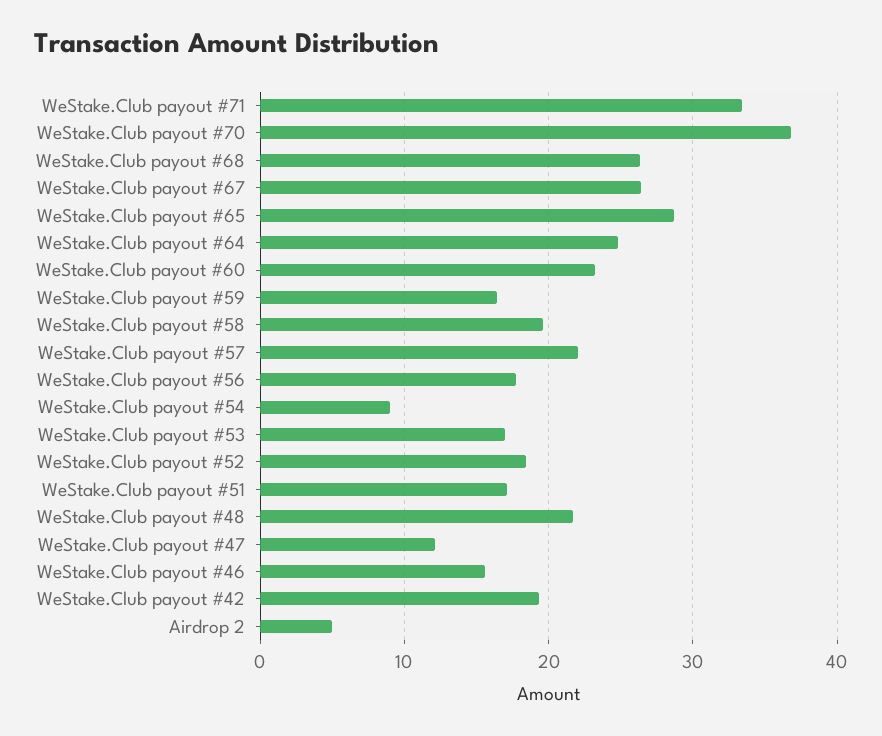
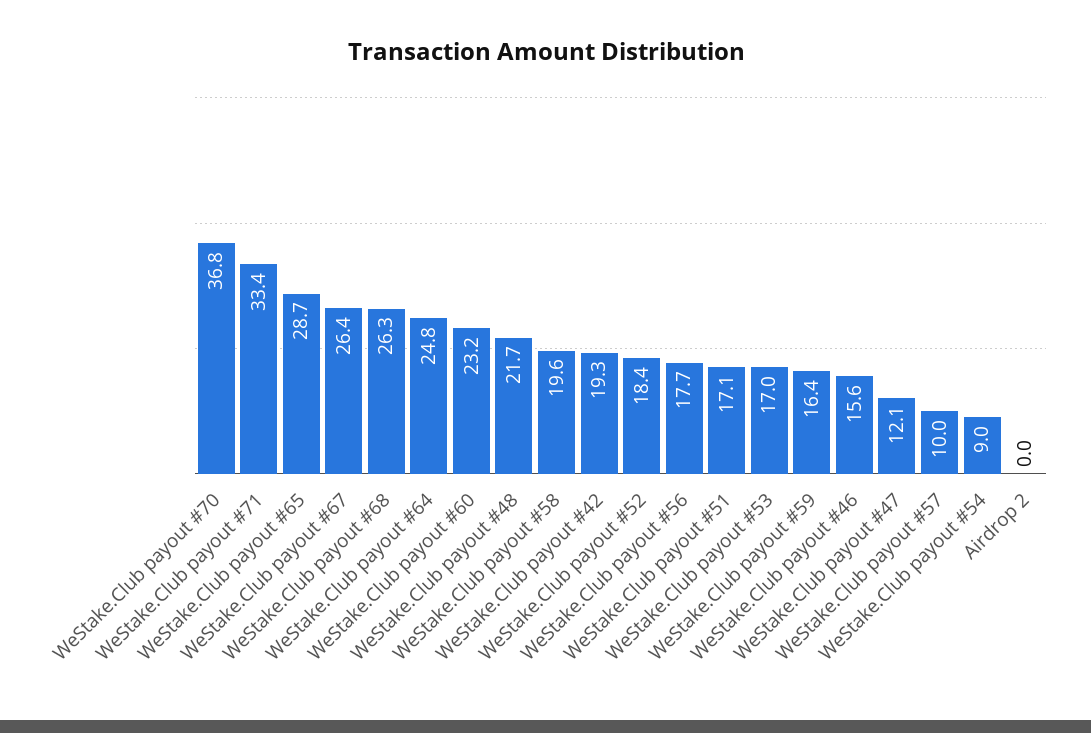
  {
    "WeStake.Club payout #71": 33.4,
    "WeStake.Club payout #70": 36.8,
    "WeStake.Club payout #68": 26.3,
    "WeStake.Club payout #67": 26.4,
    "WeStake.Club payout #65": 28.7,
    "WeStake.Club payout #64": 24.8,
    "WeStake.Club payout #60": 23.2,
    "WeStake.Club payout #59": 16.4,
    "WeStake.Club payout #58": 19.6,
-   "WeStake.Club payout #57": 22,
+   "WeStake.Club payout #57": 10,
    "WeStake.Club payout #56": 17.7,
    "WeStake.Club payout #54": 9,
    "WeStake.Club payout #53": 17,
    "WeStake.Club payout #52": 18.4,
    "WeStake.Club payout #51": 17.1,
    "WeStake.Club payout #48": 21.7,
    "WeStake.Club payout #47": 12.1,
    "WeStake.Club payout #46": 15.6,
    "WeStake.Club payout #42": 19.3,
-   "Airdrop 2": 5
+   "Airdrop 2": 0
  }

